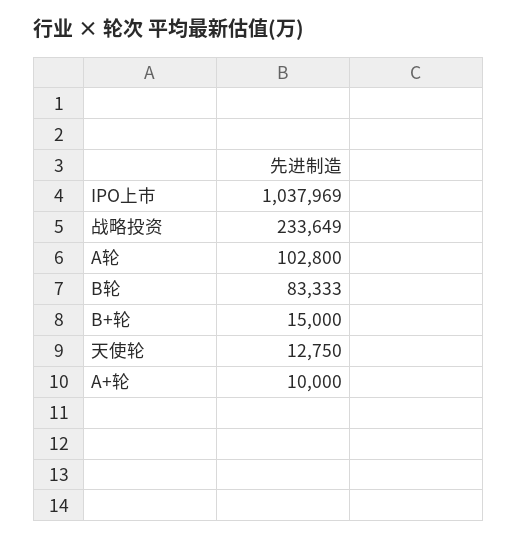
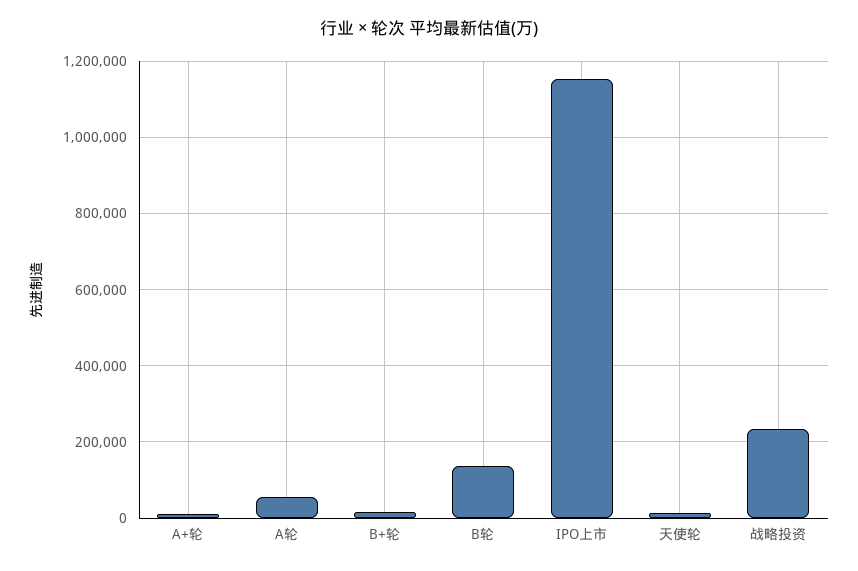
  {
-   "IPO上市": 1037969,
+   "IPO上市": 1160000,
    "战略投资": 233649,
-   "A轮": 102800,
+   "A轮": 60000,
-   "B轮": 83333,
+   "B轮": 140000,
    "B+轮": 15000,
    "天使轮": 12750,
    "A+轮": 10000
  }

